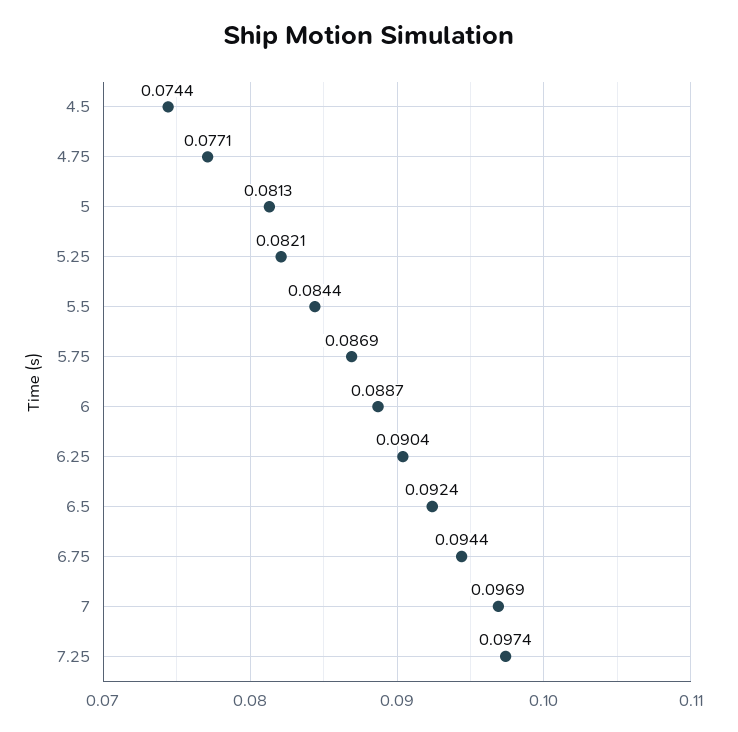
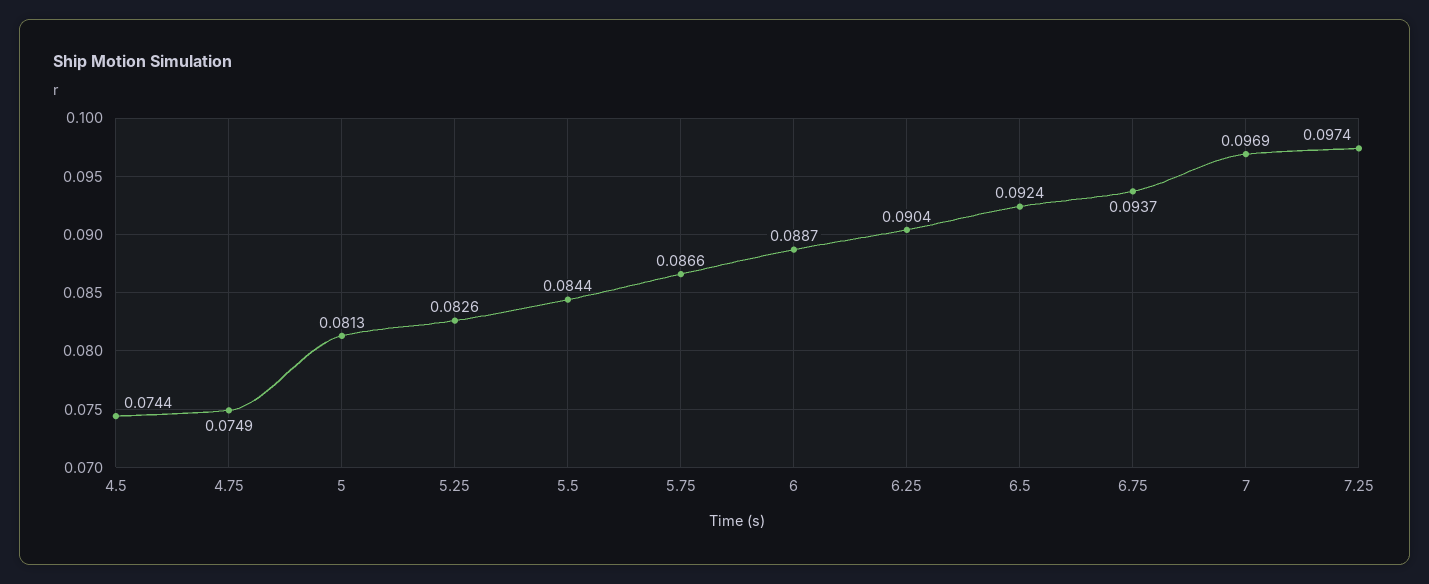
  {
    "4.5": 0.0744,
-   "4.75": 0.0771,
+   "4.75": 0.0749,
    "5": 0.0813,
-   "5.25": 0.0821,
+   "5.25": 0.0826,
    "5.5": 0.0844,
-   "5.75": 0.0869,
+   "5.75": 0.0866,
    "6": 0.0887,
    "6.25": 0.0904,
    "6.5": 0.0924,
-   "6.75": 0.0944,
+   "6.75": 0.0937,
    "7": 0.0969,
    "7.25": 0.0974
  }

